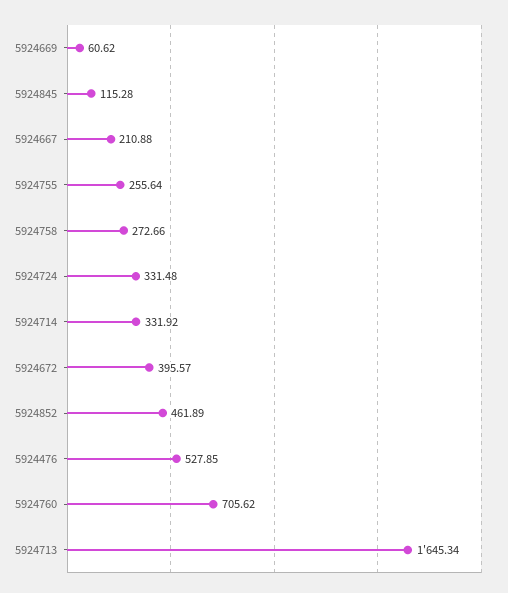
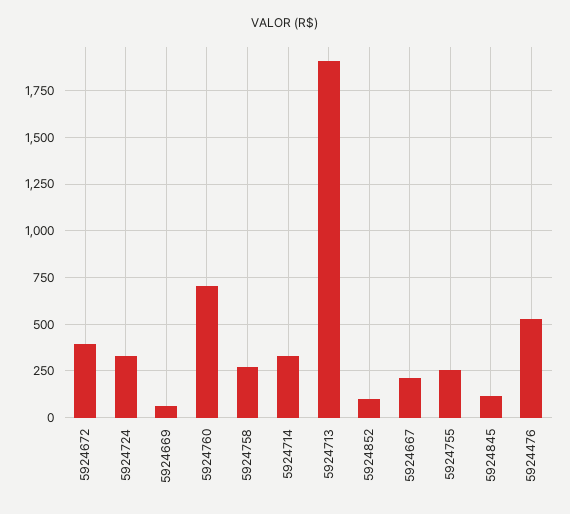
  {
    "5924669": 60.62,
    "5924845": 115.28,
    "5924667": 210.88,
    "5924755": 255.64,
    "5924758": 272.66,
    "5924724": 331.48,
    "5924714": 331.92,
    "5924672": 395.57,
-   "5924852": 461.89,
+   "5924852": 100,
    "5924476": 527.85,
    "5924760": 705.62,
-   "5924713": 1645.34
+   "5924713": 1900
  }

